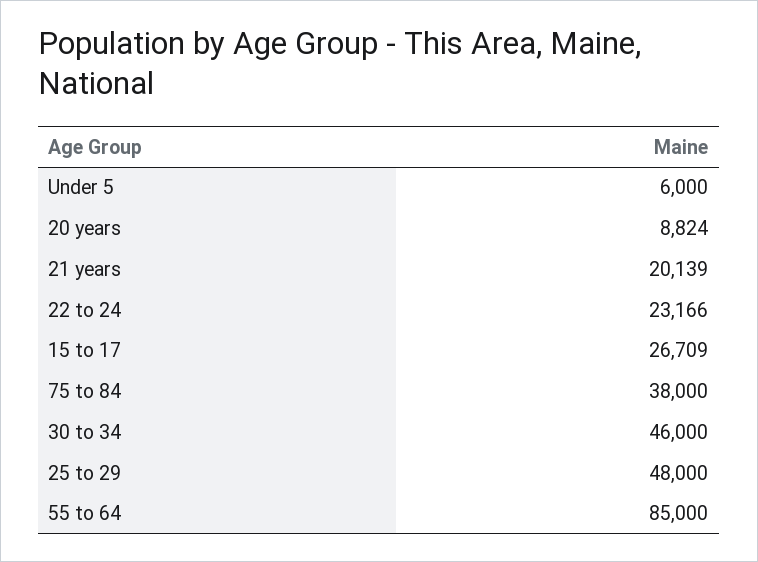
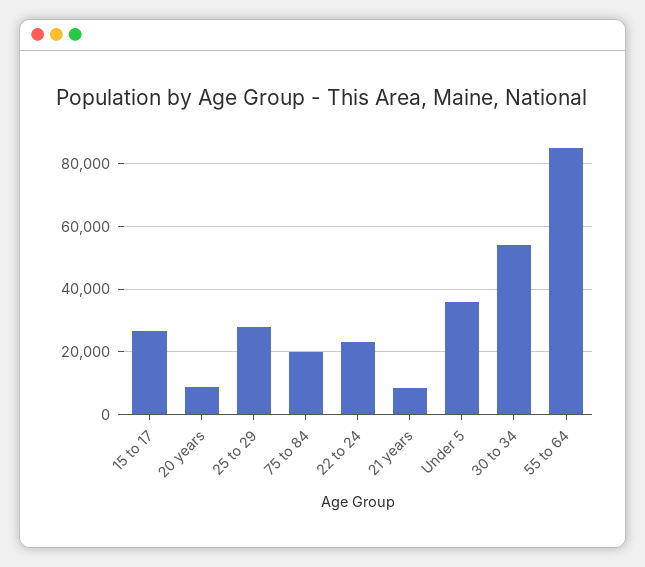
  {
-   "Under 5": 6000,
+   "Under 5": 36000,
    "20 years": 8824,
-   "21 years": 20139,
+   "21 years": 8000,
    "22 to 24": 23166,
    "15 to 17": 26709,
-   "75 to 84": 38000,
+   "75 to 84": 20000,
-   "30 to 34": 46000,
+   "30 to 34": 54000,
-   "25 to 29": 48000,
+   "25 to 29": 28000,
    "55 to 64": 85000
  }

